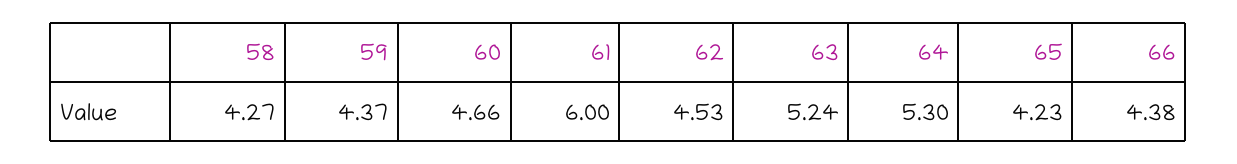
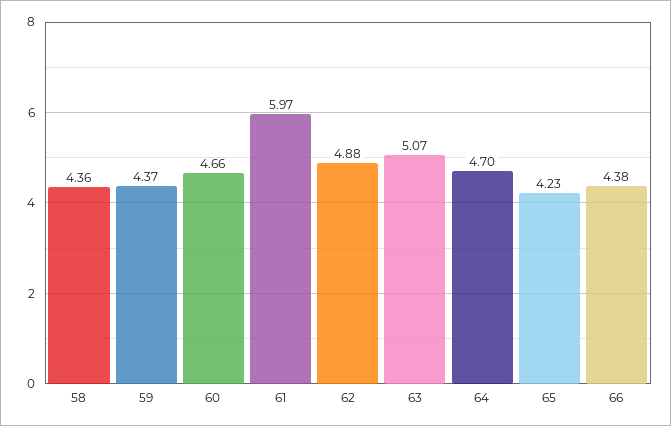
  {
-   "58": 4.27,
+   "58": 4.36,
    "59": 4.37,
    "60": 4.66,
-   "61": 6,
+   "61": 5.97,
-   "62": 4.53,
+   "62": 4.88,
-   "63": 5.24,
+   "63": 5.07,
-   "64": 5.3,
+   "64": 4.7,
    "65": 4.23,
    "66": 4.38
  }

